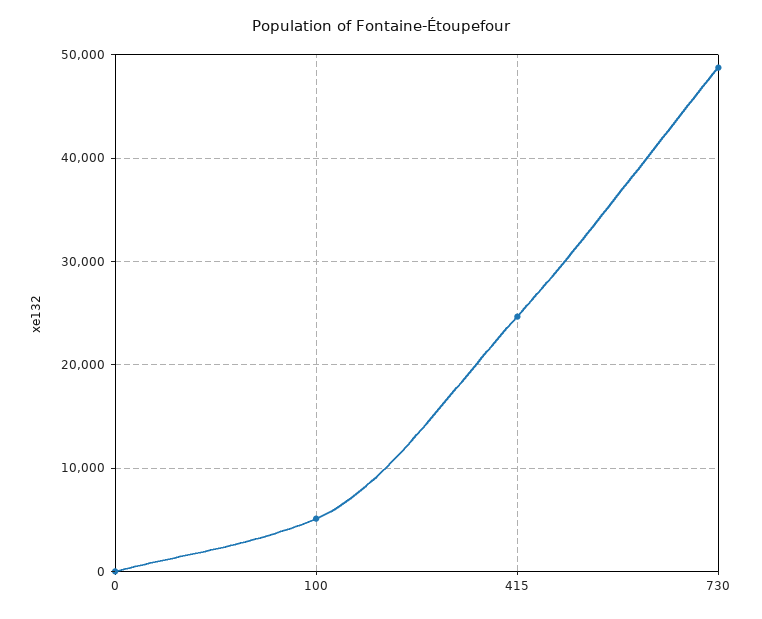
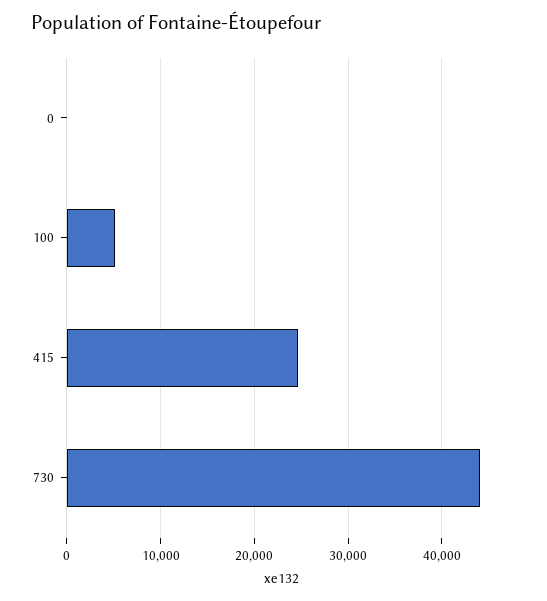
  {
    "0": 0,
    "100": 5000,
    "415": 25000,
-   "730": 49000
+   "730": 44000
  }

